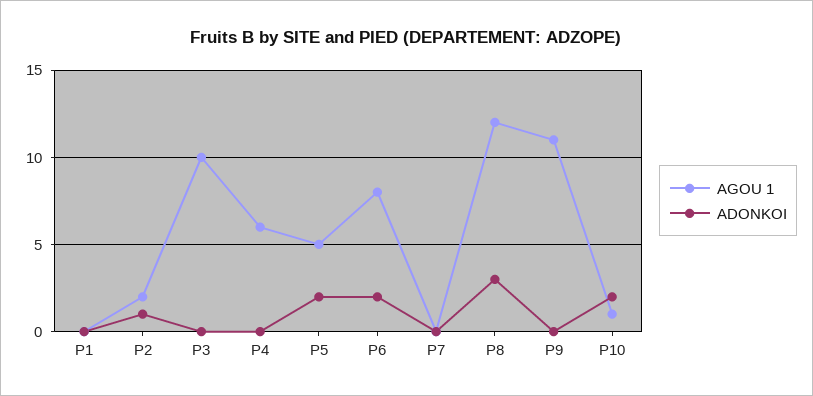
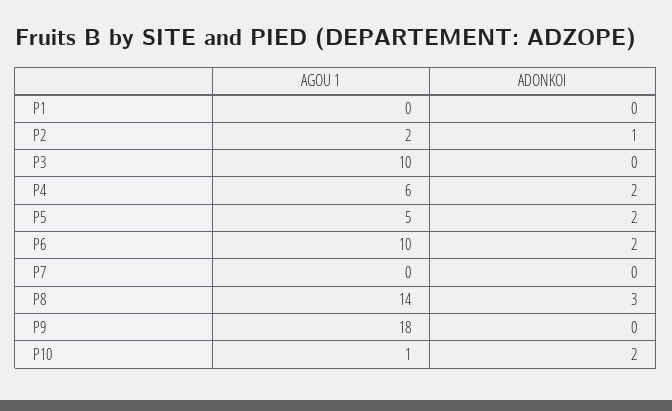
  {
    "AGOU 1": {
      "P1": 0,
      "P2": 2,
      "P3": 10,
      "P4": 6,
      "P5": 5,
-     "P6": 8,
+     "P6": 10,
      "P7": 0,
-     "P8": 12,
+     "P8": 14,
-     "P9": 11,
+     "P9": 18,
      "P10": 1
    },
    "ADONKOI": {
      "P1": 0,
      "P2": 1,
      "P3": 0,
-     "P4": 0,
+     "P4": 2,
      "P5": 2,
      "P6": 2,
      "P7": 0,
      "P8": 3,
      "P9": 0,
      "P10": 2
    }
  }

